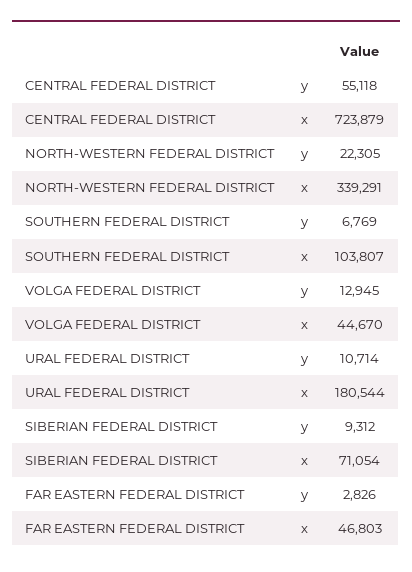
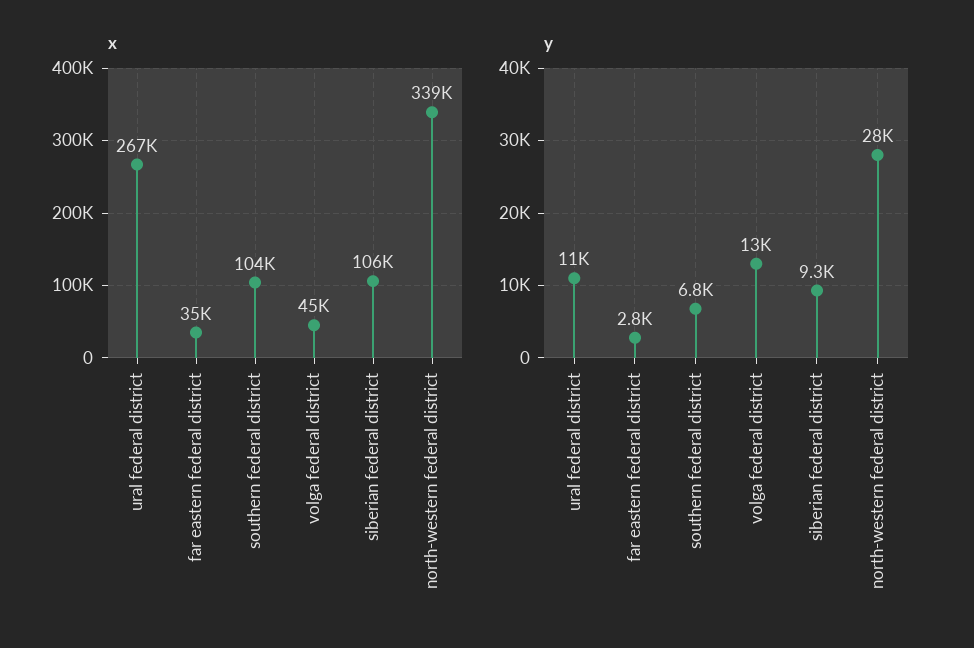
  {
    "y": {
-     "CENTRAL FEDERAL DISTRICT": 55118,
-     "NORTH-WESTERN FEDERAL DISTRICT": 22305,
+     "NORTH-WESTERN FEDERAL DISTRICT": 28000,
      "SOUTHERN FEDERAL DISTRICT": 6769,
      "VOLGA FEDERAL DISTRICT": 12945,
      "URAL FEDERAL DISTRICT": 10714,
      "SIBERIAN FEDERAL DISTRICT": 9312,
      "FAR EASTERN FEDERAL DISTRICT": 2826
    },
    "x": {
-     "CENTRAL FEDERAL DISTRICT": 723879,
      "NORTH-WESTERN FEDERAL DISTRICT": 339291,
      "SOUTHERN FEDERAL DISTRICT": 103807,
      "VOLGA FEDERAL DISTRICT": 44670,
-     "URAL FEDERAL DISTRICT": 180544,
+     "URAL FEDERAL DISTRICT": 267000,
-     "SIBERIAN FEDERAL DISTRICT": 71054,
+     "SIBERIAN FEDERAL DISTRICT": 106000,
-     "FAR EASTERN FEDERAL DISTRICT": 46803
+     "FAR EASTERN FEDERAL DISTRICT": 35000
    }
  }

